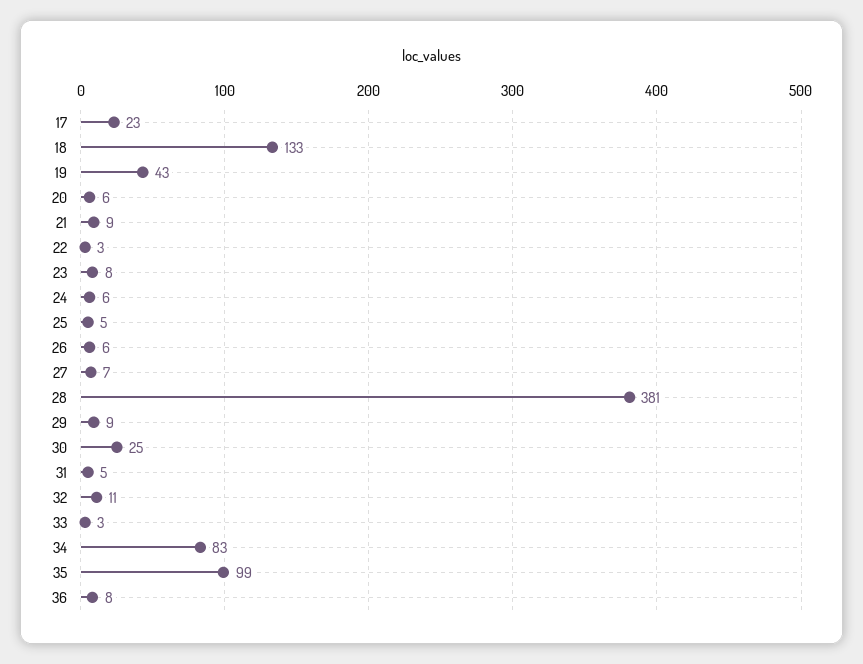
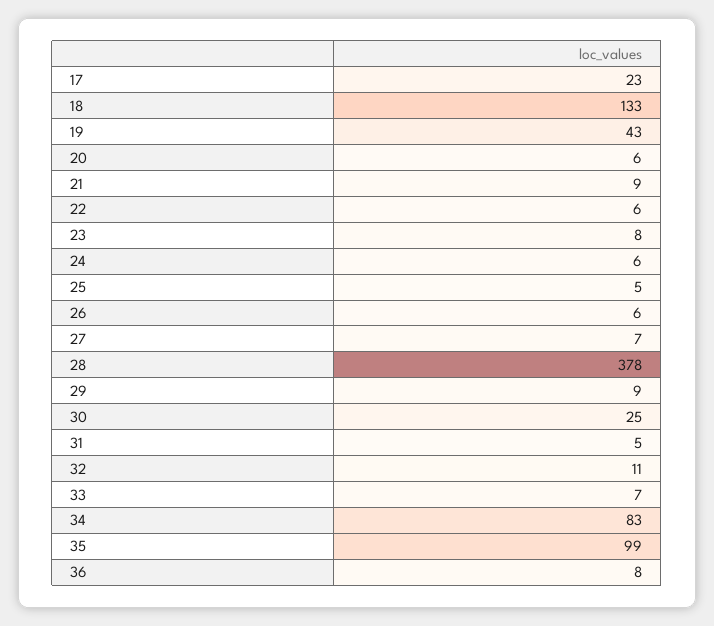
  {
    "17": 23,
    "18": 133,
    "19": 43,
    "20": 6,
    "21": 9,
-   "22": 3,
+   "22": 6,
    "23": 8,
    "24": 6,
    "25": 5,
    "26": 6,
    "27": 7,
-   "28": 381,
+   "28": 378,
    "29": 9,
    "30": 25,
    "31": 5,
    "32": 11,
-   "33": 3,
+   "33": 7,
    "34": 83,
    "35": 99,
    "36": 8
  }

